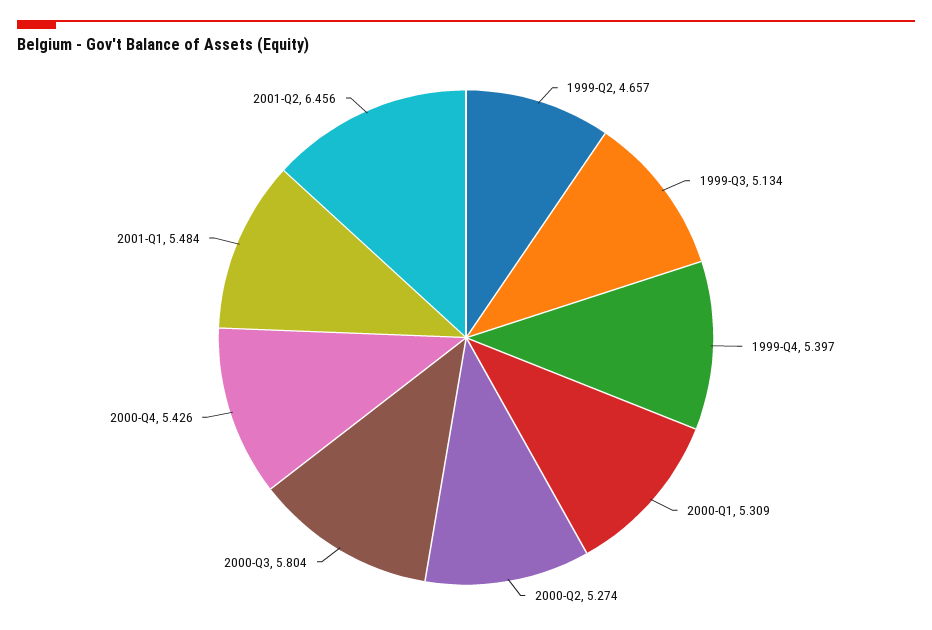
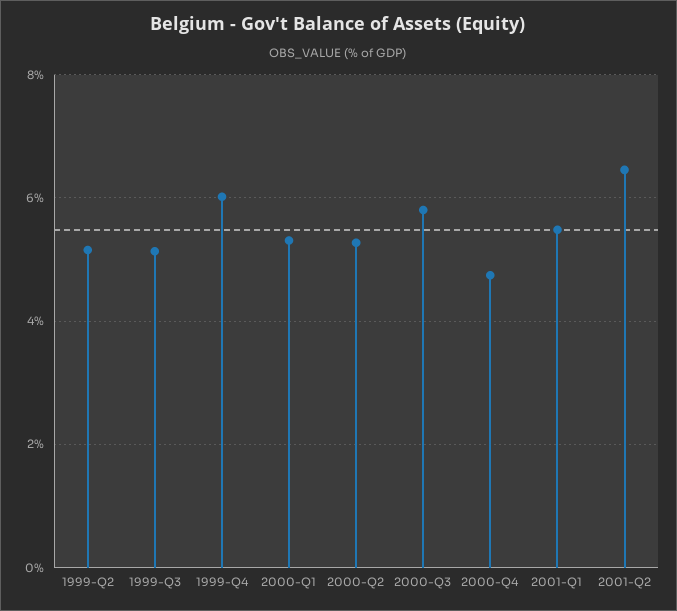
  {
-   "1999-Q2": 4.657,
+   "1999-Q2": 5.2,
    "1999-Q3": 5.134,
-   "1999-Q4": 5.397,
+   "1999-Q4": 6,
    "2000-Q1": 5.309,
    "2000-Q2": 5.274,
    "2000-Q3": 5.804,
-   "2000-Q4": 5.426,
+   "2000-Q4": 4.8,
    "2001-Q1": 5.484,
    "2001-Q2": 6.456
  }

